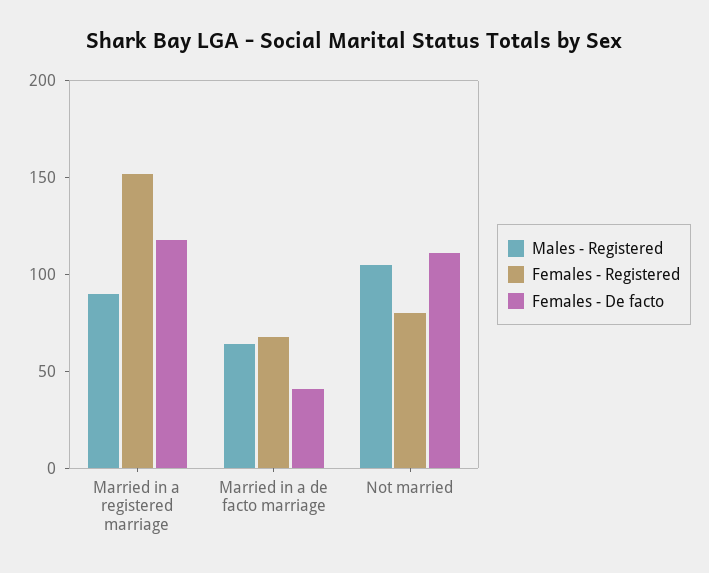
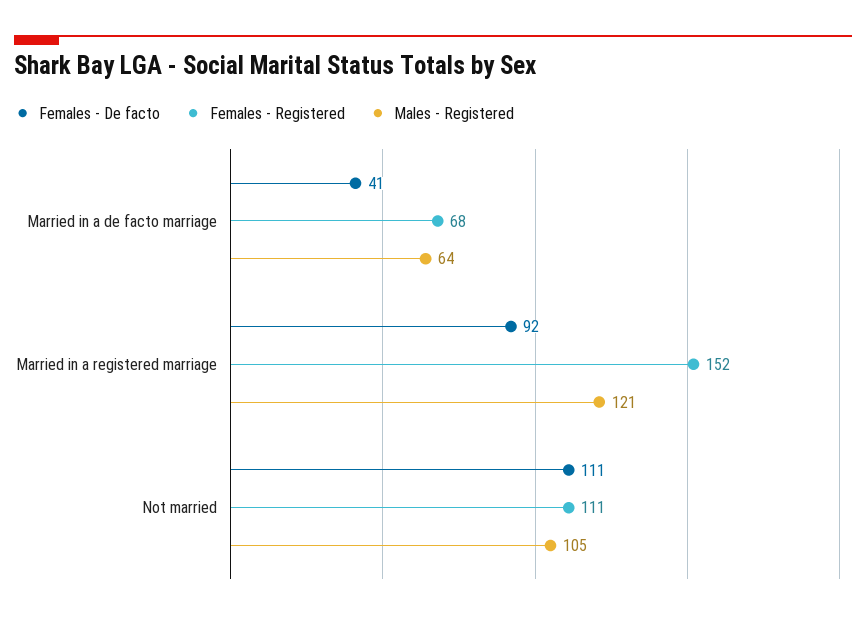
  {
    "Males - Registered": {
-     "Married in a registered marriage": 90,
+     "Married in a registered marriage": 121,
      "Married in a de facto marriage": 64,
      "Not married": 105
    },
    "Females - Registered": {
      "Married in a registered marriage": 152,
      "Married in a de facto marriage": 68,
-     "Not married": 80
+     "Not married": 111
    },
    "Females - De facto": {
-     "Married in a registered marriage": 120,
+     "Married in a registered marriage": 92,
      "Married in a de facto marriage": 41,
      "Not married": 111
    }
  }

